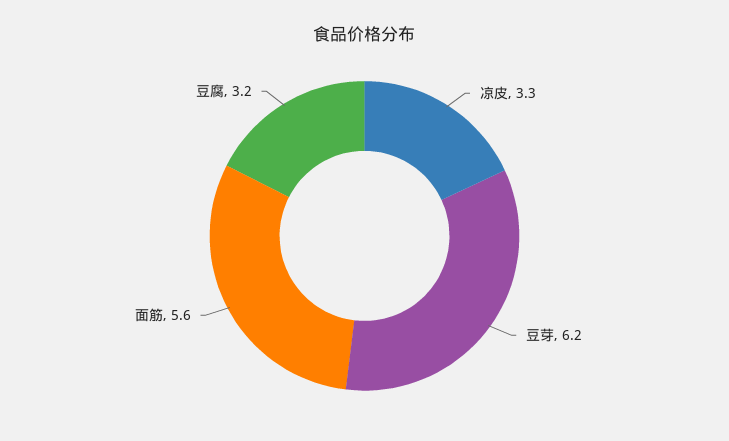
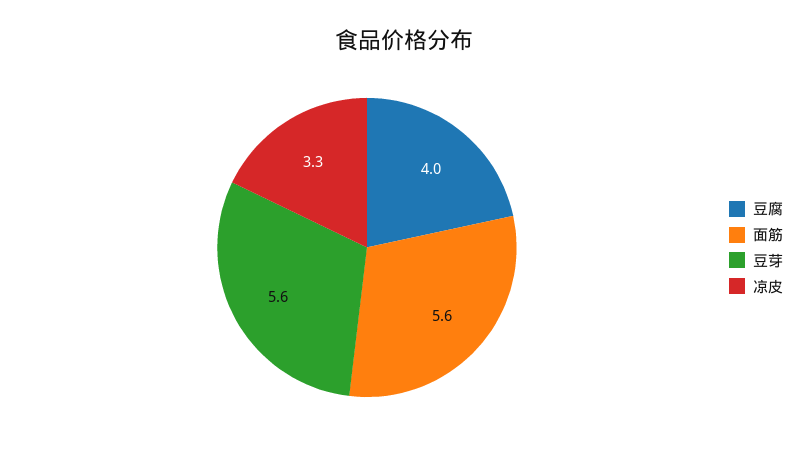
  {
    "凉皮": 3.3,
-   "豆芽": 6.2,
+   "豆芽": 5.6,
    "面筋": 5.6,
-   "豆腐": 3.2
+   "豆腐": 4
  }

